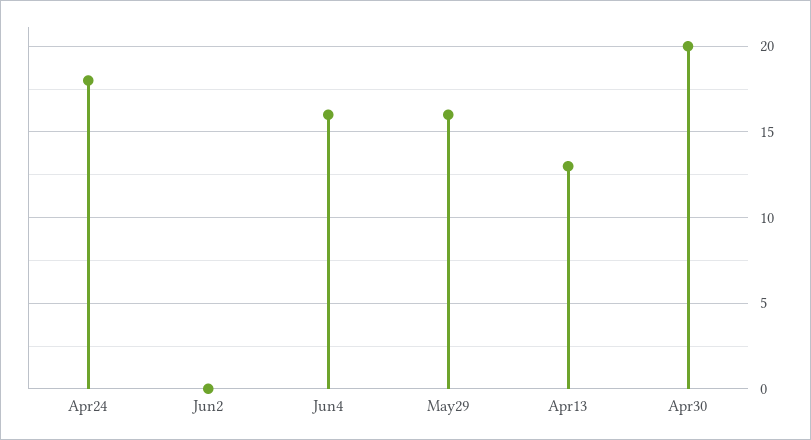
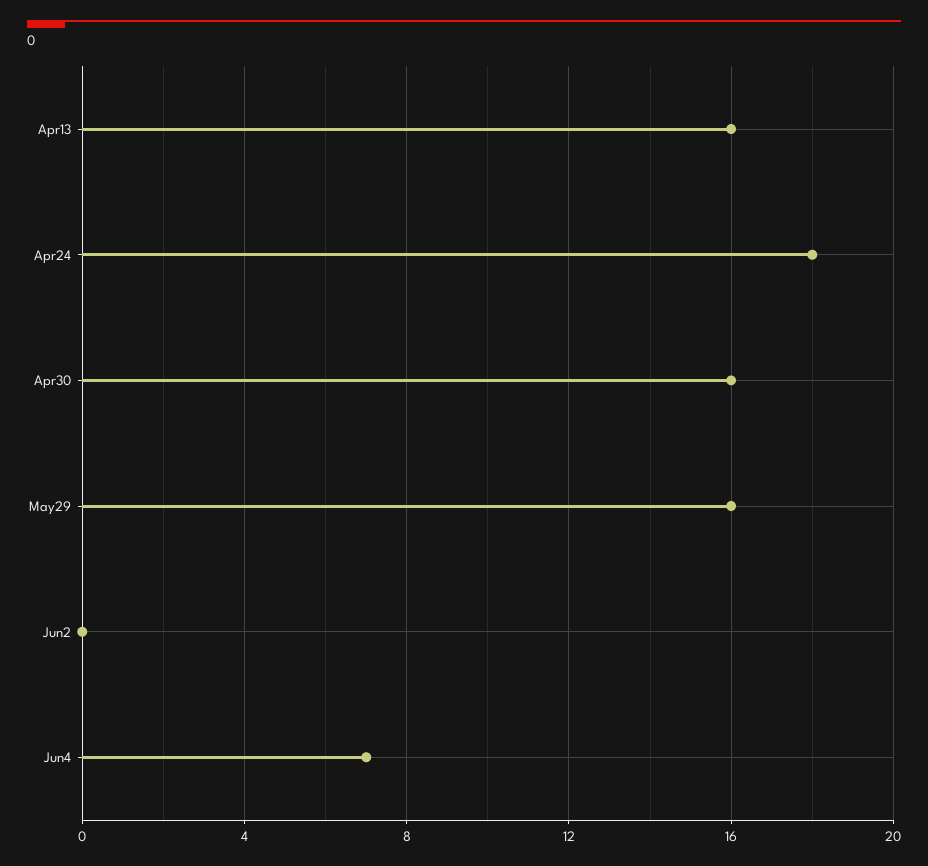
  {
    "Apr24": 18,
    "Jun2": 0,
-   "Jun4": 16,
+   "Jun4": 7,
    "May29": 16,
-   "Apr13": 13,
+   "Apr13": 16,
-   "Apr30": 20
+   "Apr30": 16
  }

